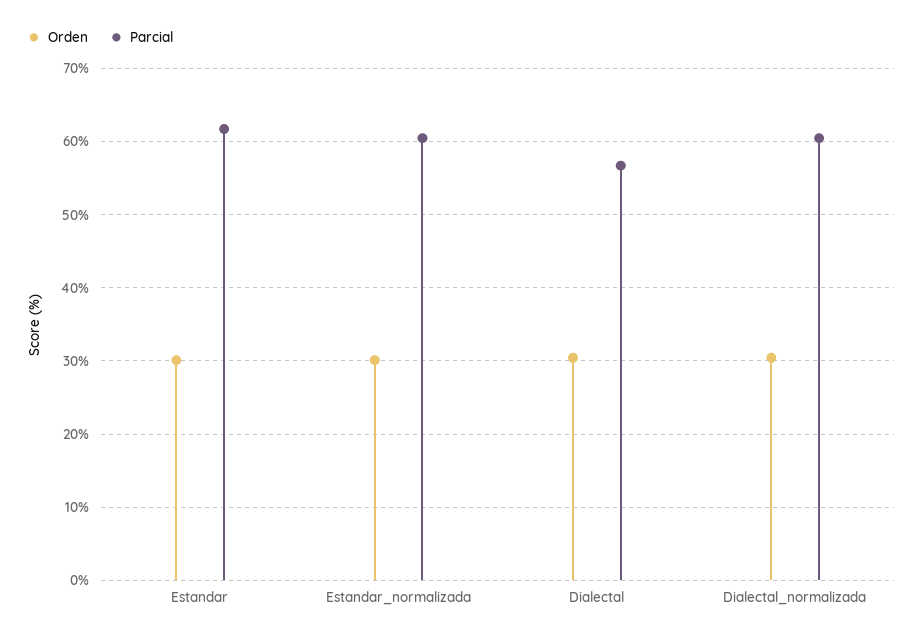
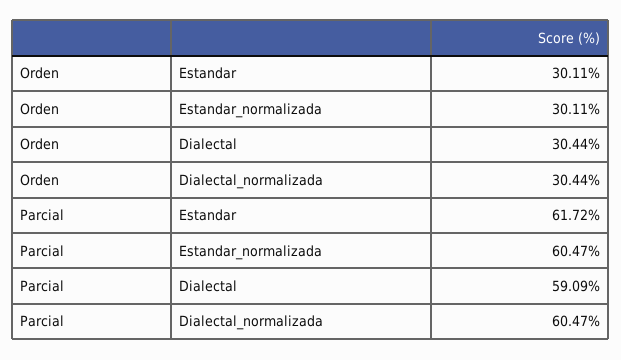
  {
    "Orden": {
      "Estandar": 30.11,
      "Estandar_normalizada": 30.11,
      "Dialectal": 30.44,
      "Dialectal_normalizada": 30.44
    },
    "Parcial": {
      "Estandar": 61.72,
      "Estandar_normalizada": 60.47,
-     "Dialectal": 57,
+     "Dialectal": 59.09,
      "Dialectal_normalizada": 60.47
    }
  }

